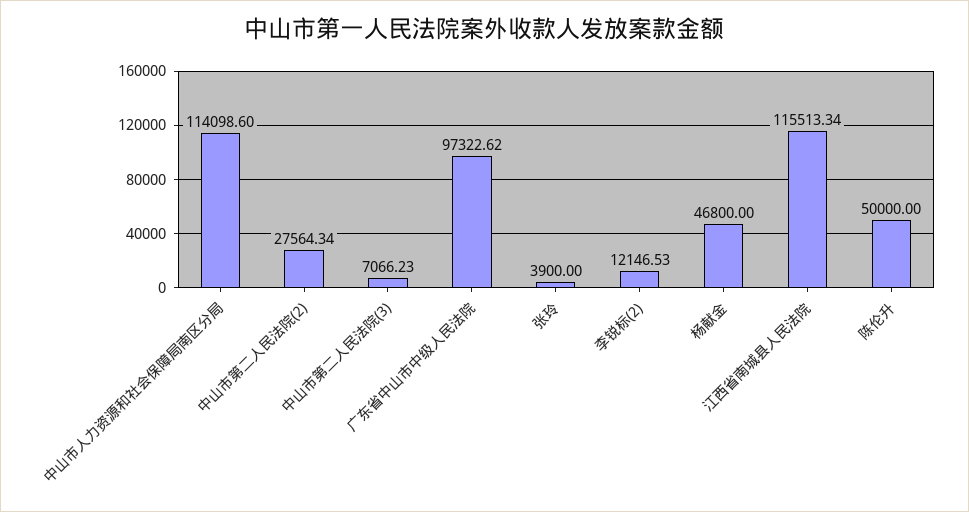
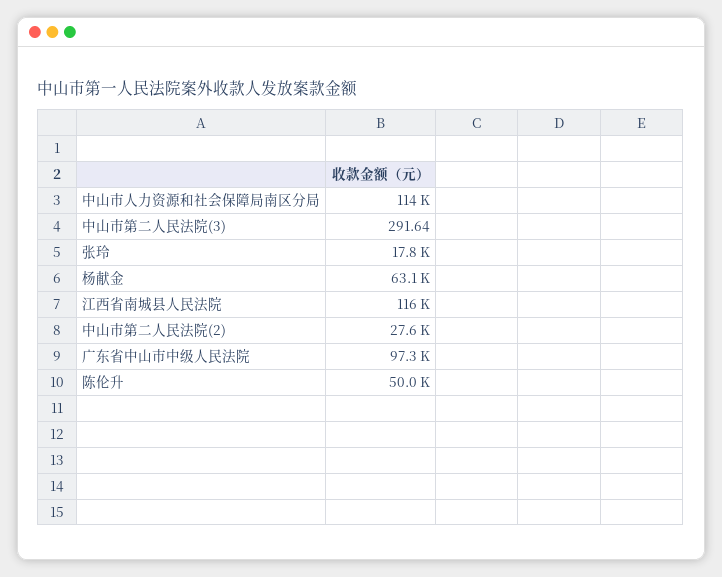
  {
    "中山市人力资源和社会保障局南区分局": 114098.6,
    "中山市第二人民法院(2)": 27564.34,
-   "中山市第二人民法院(3)": 7066.23,
+   "中山市第二人民法院(3)": 291.64,
    "广东省中山市中级人民法院": 97322.62,
-   "张玲": 3900,
+   "张玲": 17800,
-   "李锐标(2)": 12146.53,
-   "杨献金": 46800,
+   "杨献金": 63100,
    "江西省南城县人民法院": 115513.34,
    "陈伦升": 50000
  }

